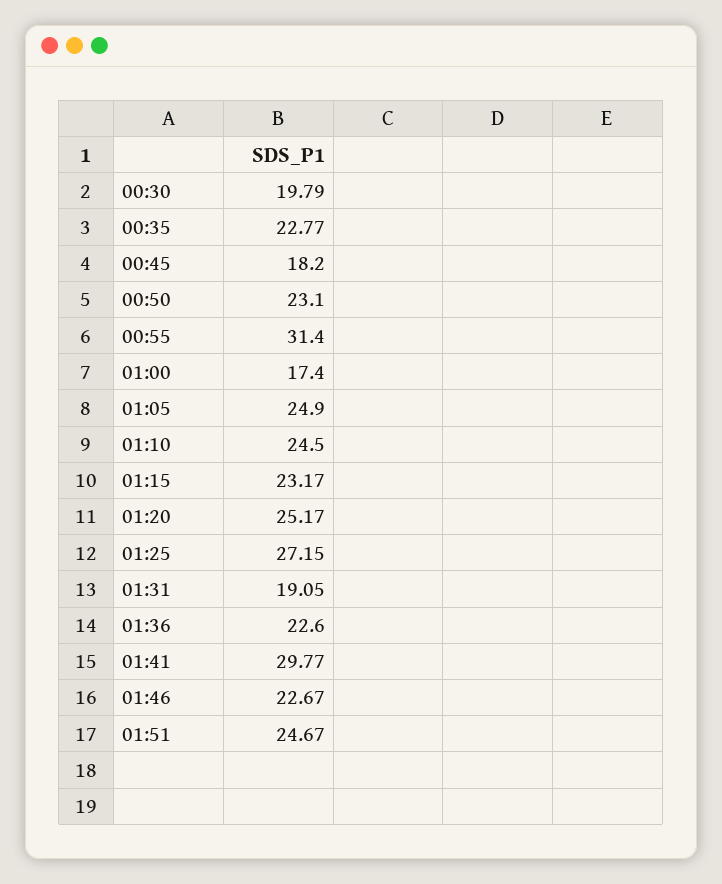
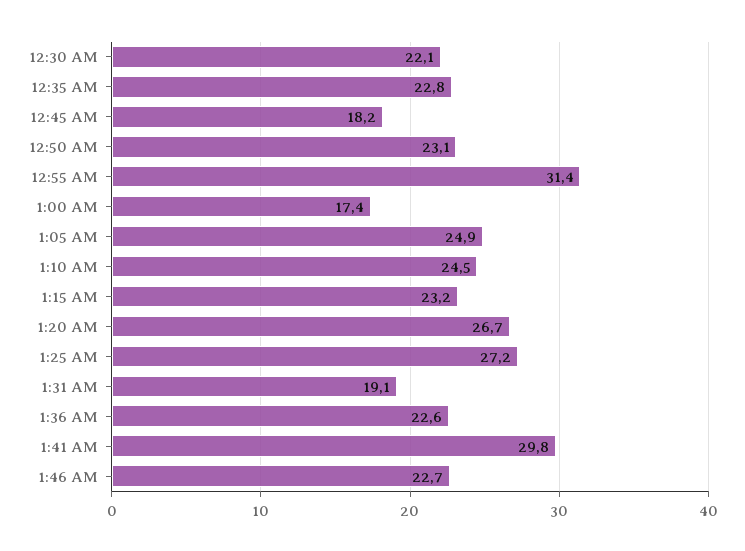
  {
-   "00:30": 19.79,
+   "00:30": 22.1,
    "00:35": 22.77,
    "00:45": 18.2,
    "00:50": 23.1,
    "00:55": 31.4,
    "01:00": 17.4,
    "01:05": 24.9,
    "01:10": 24.5,
    "01:15": 23.17,
-   "01:20": 25.17,
+   "01:20": 26.7,
    "01:25": 27.15,
    "01:31": 19.05,
    "01:36": 22.6,
    "01:41": 29.77,
-   "01:46": 22.67,
+   "01:46": 22.67
-   "01:51": 24.67
  }

